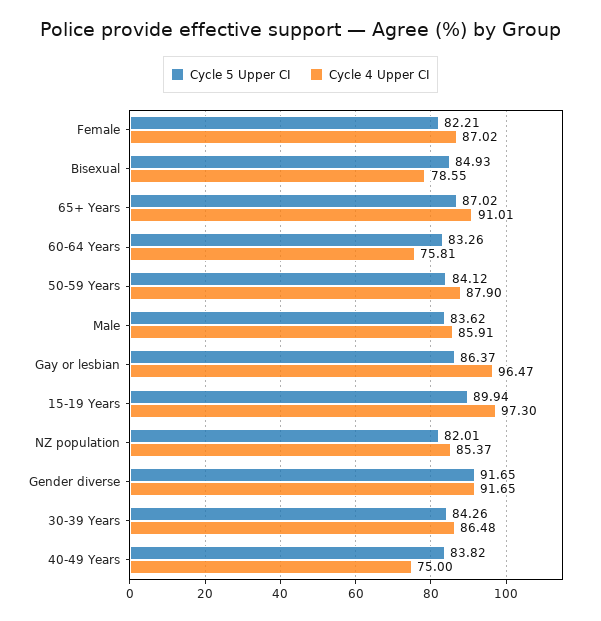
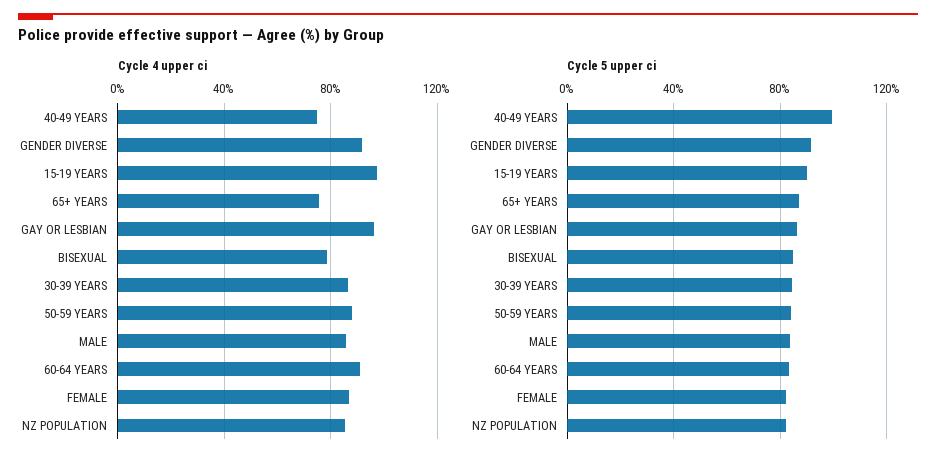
  {
    "Cycle 5 Upper CI": {
      "Female": 82.21,
      "Bisexual": 84.93,
      "65+ Years": 87.02,
      "60-64 Years": 83.26,
      "50-59 Years": 84.12,
      "Male": 83.62,
      "Gay or lesbian": 86.37,
      "15-19 Years": 89.94,
      "NZ population": 82.01,
      "Gender diverse": 91.65,
      "30-39 Years": 84.26,
-     "40-49 Years": 83.82
+     "40-49 Years": 100
    },
    "Cycle 4 Upper CI": {
      "Female": 87.02,
      "Bisexual": 78.55,
-     "65+ Years": 91.01,
+     "65+ Years": 75,
-     "60-64 Years": 75.81,
+     "60-64 Years": 90,
      "50-59 Years": 87.9,
      "Male": 85.91,
      "Gay or lesbian": 96.47,
      "15-19 Years": 97.3,
      "NZ population": 85.37,
      "Gender diverse": 91.65,
      "30-39 Years": 86.48,
      "40-49 Years": 75
    }
  }

